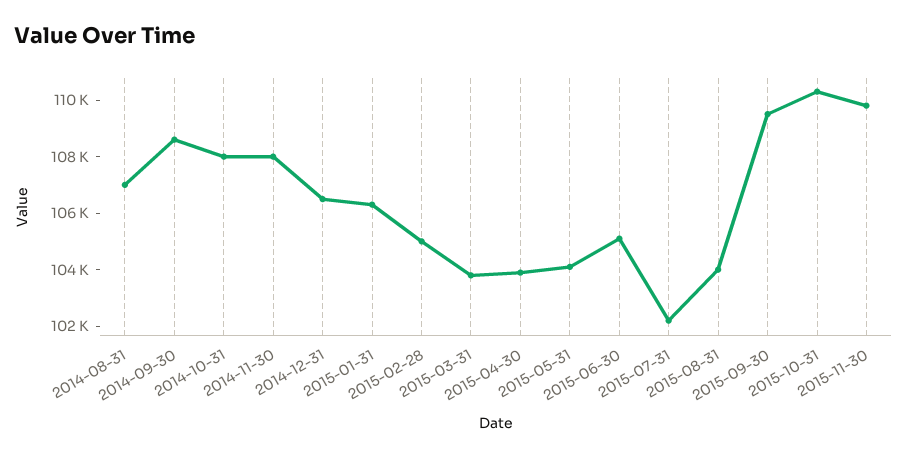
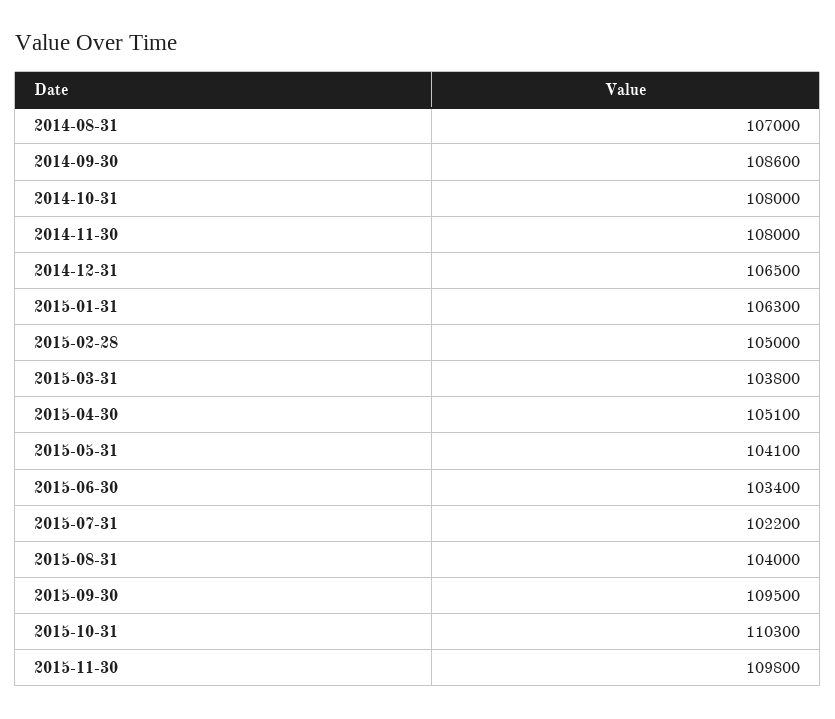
  {
    "2014-08-31": 107000,
    "2014-09-30": 108600,
    "2014-10-31": 108000,
    "2014-11-30": 108000,
    "2014-12-31": 106500,
    "2015-01-31": 106300,
    "2015-02-28": 105000,
    "2015-03-31": 103800,
-   "2015-04-30": 104000,
+   "2015-04-30": 105100,
    "2015-05-31": 104100,
-   "2015-06-30": 105000,
+   "2015-06-30": 103400,
    "2015-07-31": 102200,
    "2015-08-31": 104000,
    "2015-09-30": 109500,
    "2015-10-31": 110300,
    "2015-11-30": 109800
  }

